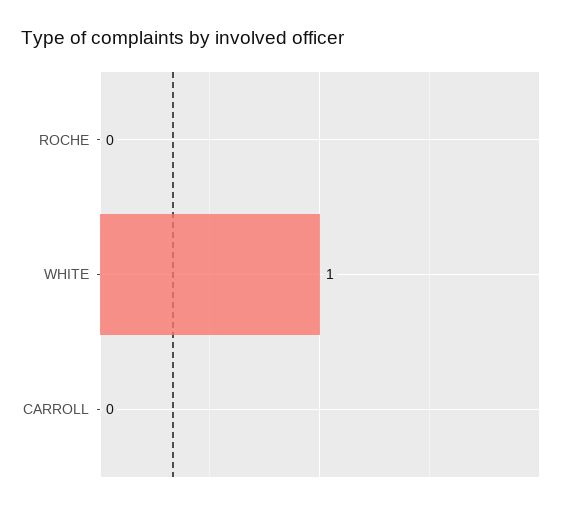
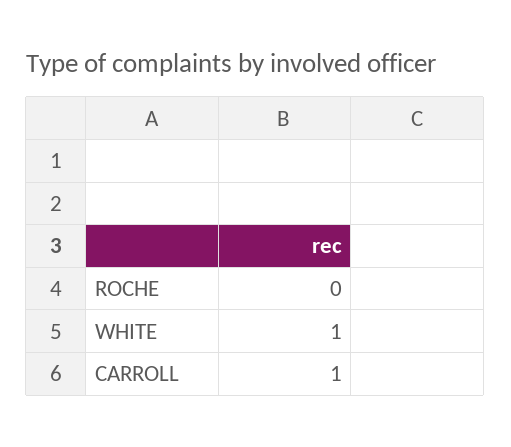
  {
    "ROCHE": 0,
    "WHITE": 1,
-   "CARROLL": 0
+   "CARROLL": 1
  }

